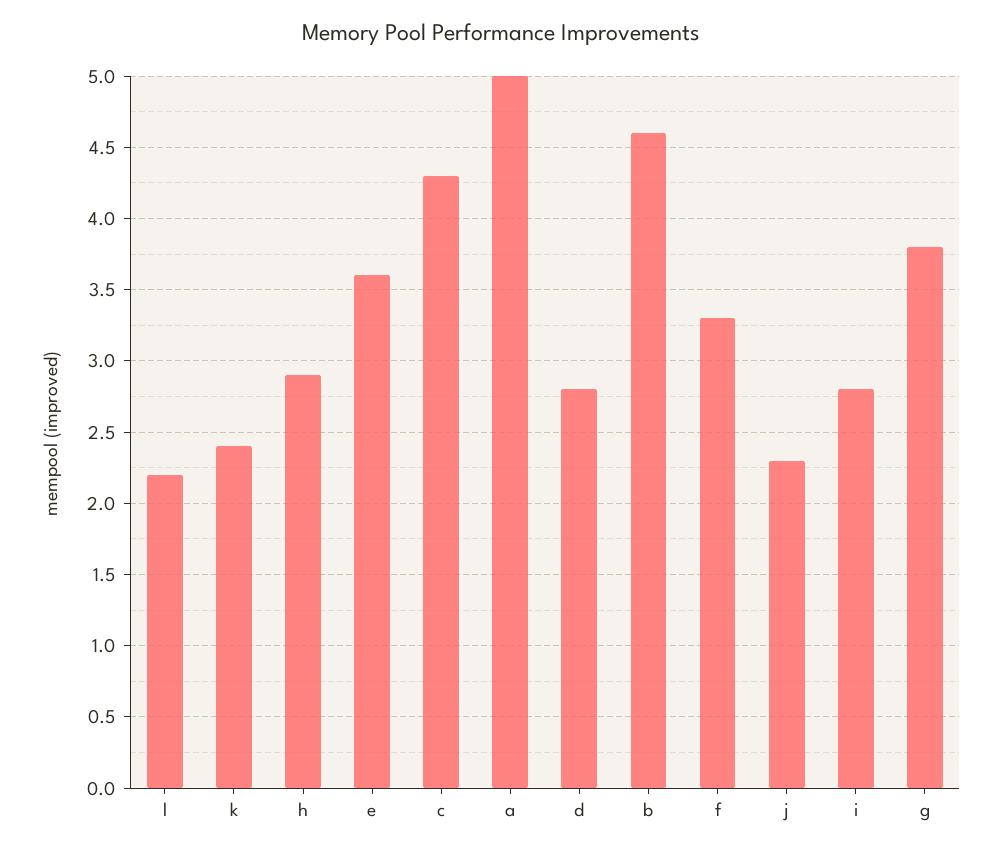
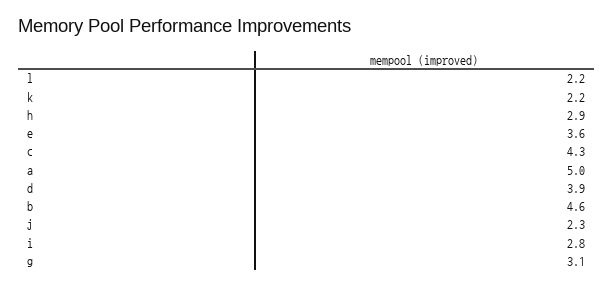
  {
    "l": 2.2,
-   "k": 2.4,
+   "k": 2.2,
    "h": 2.9,
    "e": 3.6,
    "c": 4.3,
    "a": 5,
-   "d": 2.8,
+   "d": 3.9,
    "b": 4.6,
-   "f": 3.3,
    "j": 2.3,
    "i": 2.8,
-   "g": 3.8
+   "g": 3.1
  }

